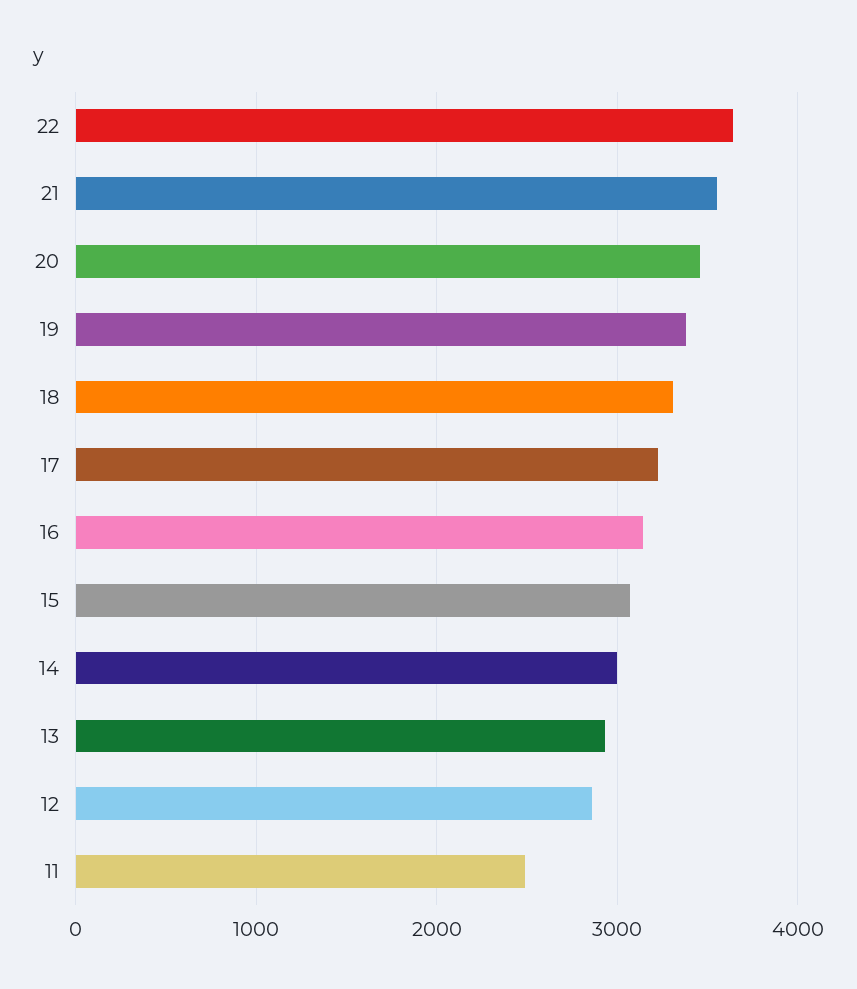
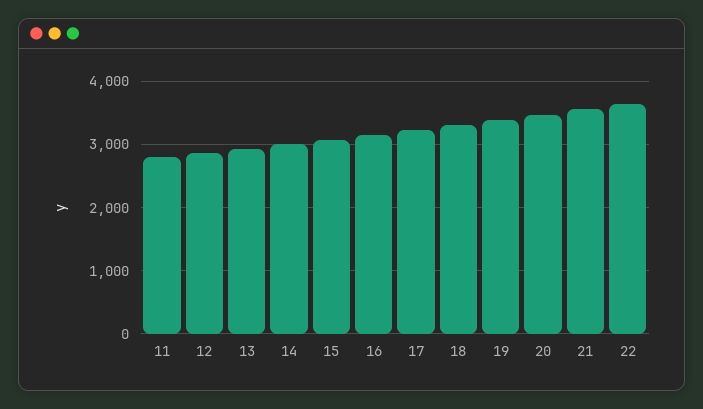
  {
    "22": 3600,
    "21": 3600,
    "20": 3500,
    "19": 3400,
    "18": 3300,
    "17": 3200,
    "16": 3100,
    "15": 3100,
    "14": 3000,
    "13": 2900,
    "12": 2900,
-   "11": 2500
+   "11": 2800
  }

